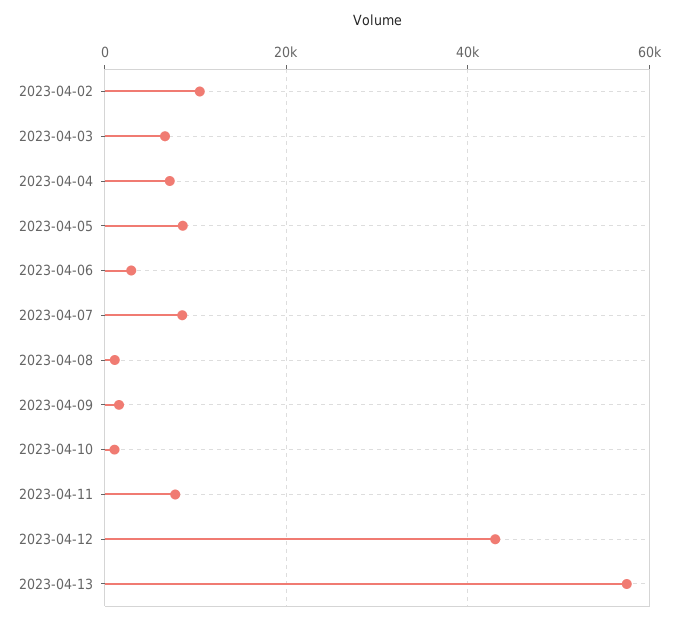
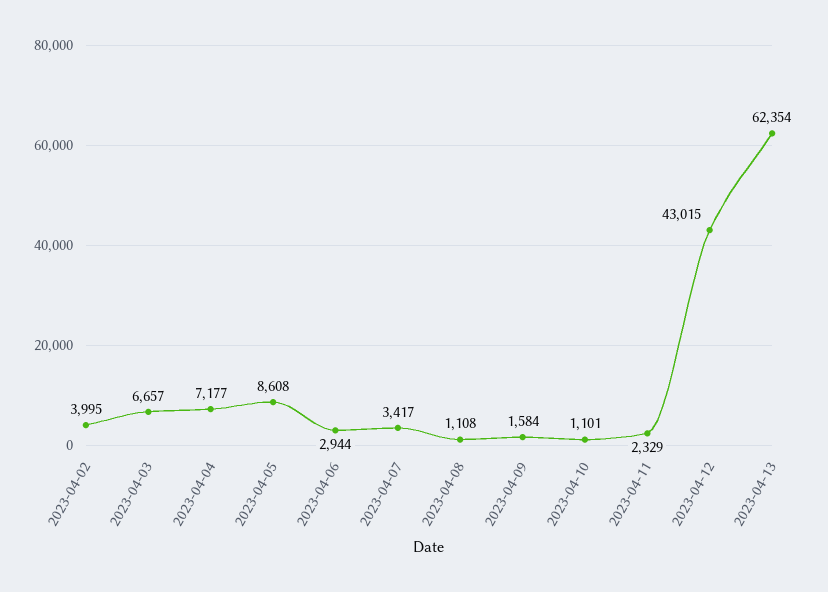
  {
-   "2023-04-02": 10000,
+   "2023-04-02": 3995,
    "2023-04-03": 6657,
    "2023-04-04": 7177,
    "2023-04-05": 8608,
    "2023-04-06": 2944,
-   "2023-04-07": 8000,
+   "2023-04-07": 3417,
    "2023-04-08": 1108,
    "2023-04-09": 1584,
    "2023-04-10": 1101,
-   "2023-04-11": 8000,
+   "2023-04-11": 2329,
    "2023-04-12": 43015,
-   "2023-04-13": 58000
+   "2023-04-13": 62354
  }

